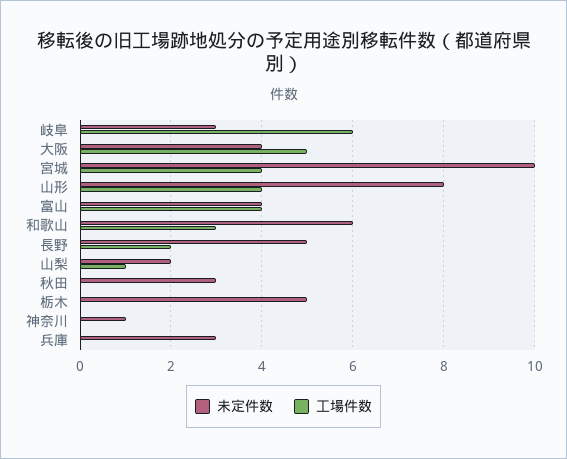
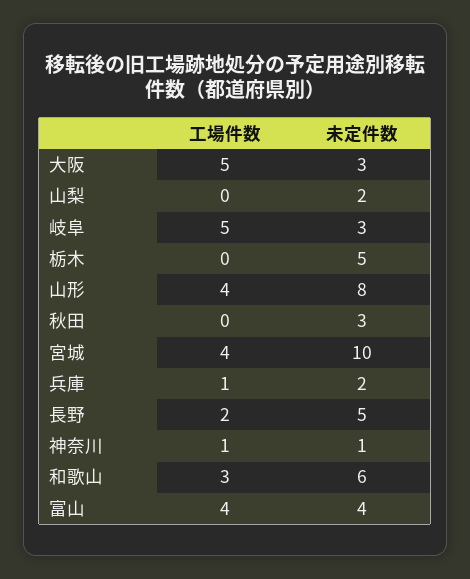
  {
    "未定件数": {
      "岐阜": 3,
-     "大阪": 4,
+     "大阪": 3,
      "宮城": 10,
      "山形": 8,
      "富山": 4,
      "和歌山": 6,
      "長野": 5,
      "山梨": 2,
      "秋田": 3,
      "栃木": 5,
      "神奈川": 1,
-     "兵庫": 3
+     "兵庫": 2
    },
    "工場件数": {
-     "岐阜": 6,
+     "岐阜": 5,
      "大阪": 5,
      "宮城": 4,
      "山形": 4,
      "富山": 4,
      "和歌山": 3,
      "長野": 2,
-     "山梨": 1,
+     "山梨": 0,
      "秋田": 0,
      "栃木": 0,
-     "神奈川": 0,
+     "神奈川": 1,
-     "兵庫": 0
+     "兵庫": 1
    }
  }

